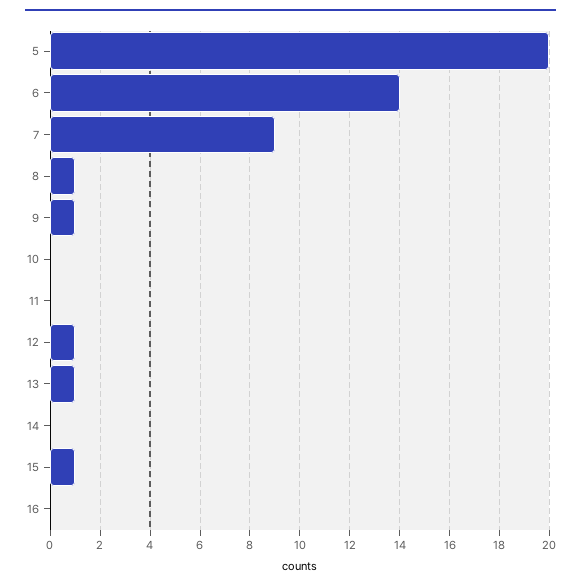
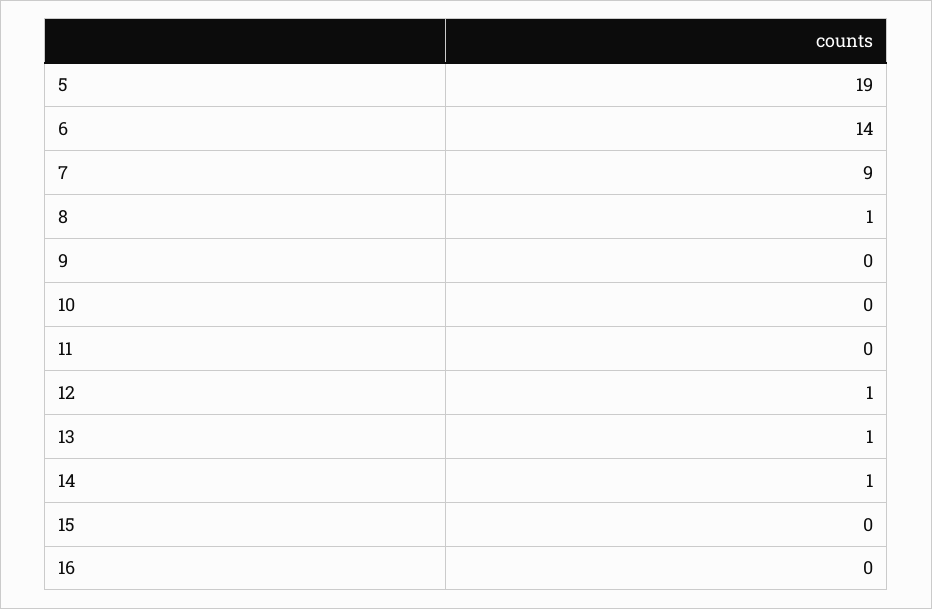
  {
-   "5": 20,
+   "5": 19,
    "6": 14,
    "7": 9,
    "8": 1,
-   "9": 1,
+   "9": 0,
    "10": 0,
    "11": 0,
    "12": 1,
    "13": 1,
-   "14": 0,
+   "14": 1,
-   "15": 1,
+   "15": 0,
    "16": 0
  }

